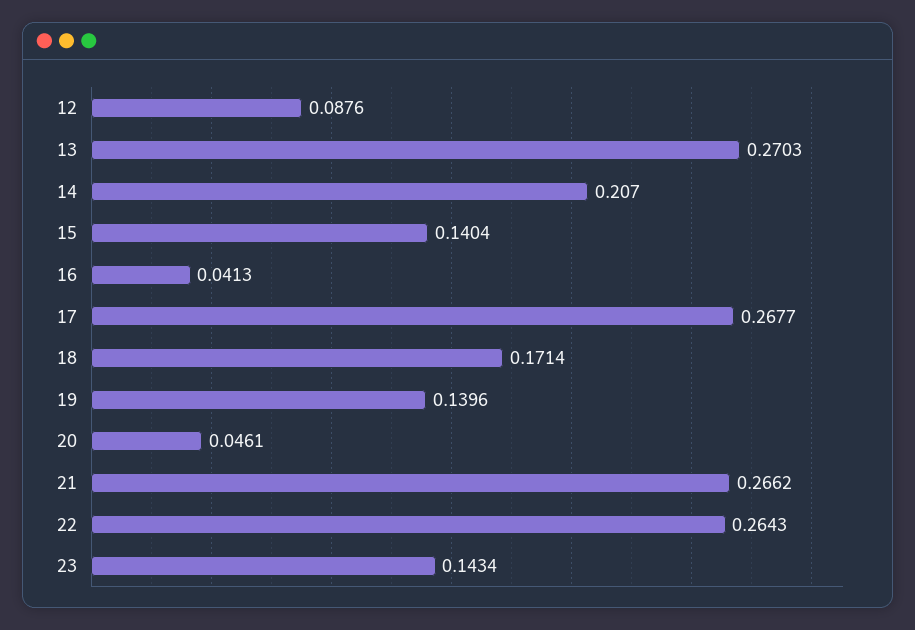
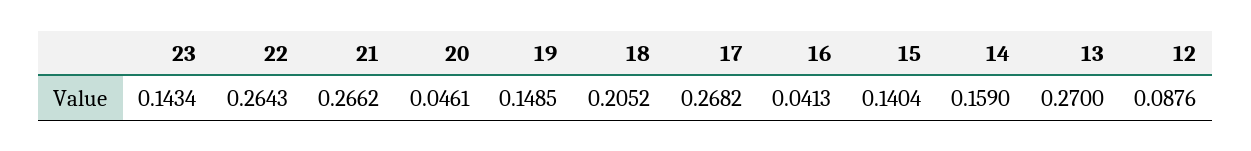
  {
    "12": 0.0876,
-   "13": 0.2703,
+   "13": 0.27,
-   "14": 0.207,
+   "14": 0.159,
    "15": 0.1404,
    "16": 0.0413,
-   "17": 0.2677,
+   "17": 0.2682,
-   "18": 0.1714,
+   "18": 0.2052,
-   "19": 0.1396,
+   "19": 0.1485,
    "20": 0.0461,
    "21": 0.2662,
    "22": 0.2643,
    "23": 0.1434
  }

